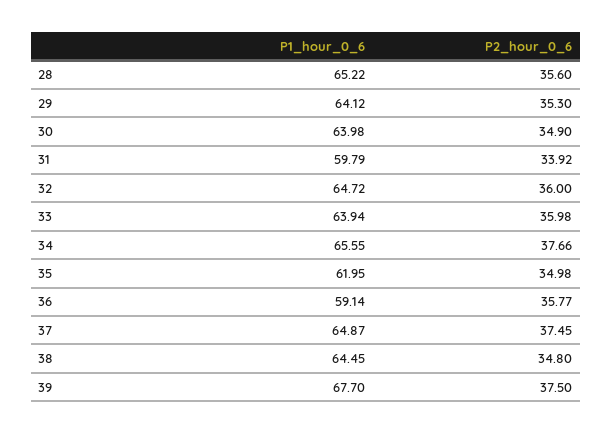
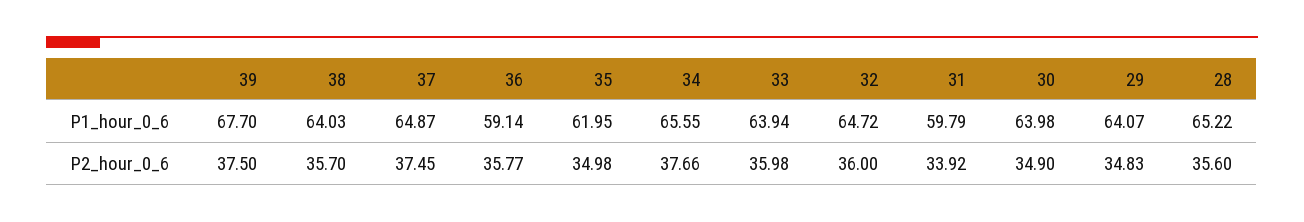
  {
    "P1_hour_0_6": {
      "28": 65.22,
-     "29": 64.12,
+     "29": 64.07,
      "30": 63.98,
      "31": 59.79,
      "32": 64.72,
      "33": 63.94,
      "34": 65.55,
      "35": 61.95,
      "36": 59.14,
      "37": 64.87,
-     "38": 64.45,
+     "38": 64.03,
      "39": 67.7
    },
    "P2_hour_0_6": {
      "28": 35.6,
-     "29": 35.3,
+     "29": 34.83,
      "30": 34.9,
      "31": 33.92,
      "32": 36,
      "33": 35.98,
      "34": 37.66,
      "35": 34.98,
      "36": 35.77,
      "37": 37.45,
-     "38": 34.8,
+     "38": 35.7,
      "39": 37.5
    }
  }

